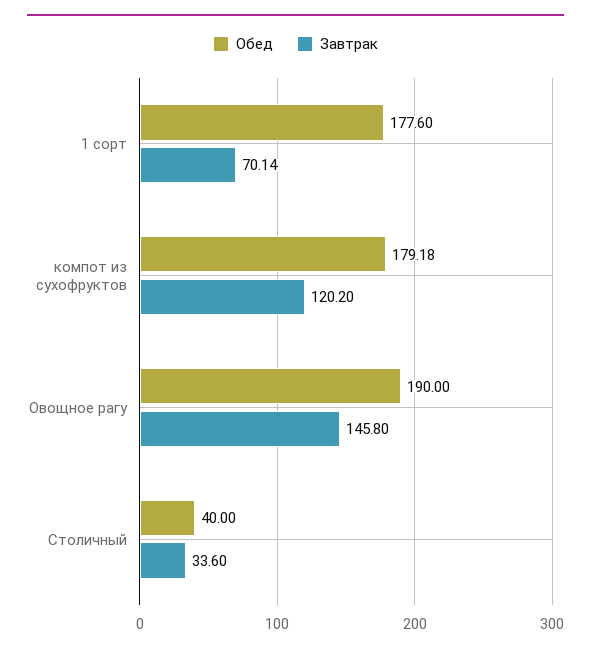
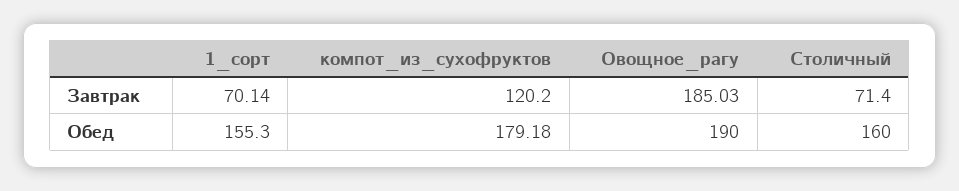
  {
    "Обед": {
-     "1 сорт": 177.6,
+     "1 сорт": 155.3,
      "компот из сухофруктов": 179.18,
      "Овощное рагу": 190,
-     "Столичный": 40
+     "Столичный": 160
    },
    "Завтрак": {
      "1 сорт": 70.14,
      "компот из сухофруктов": 120.2,
-     "Овощное рагу": 145.8,
+     "Овощное рагу": 185.03,
-     "Столичный": 33.6
+     "Столичный": 71.4
    }
  }

